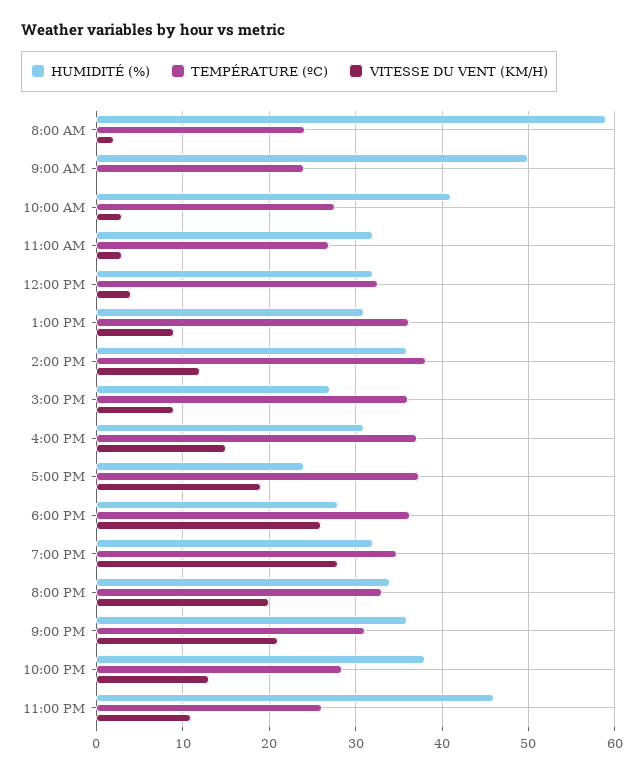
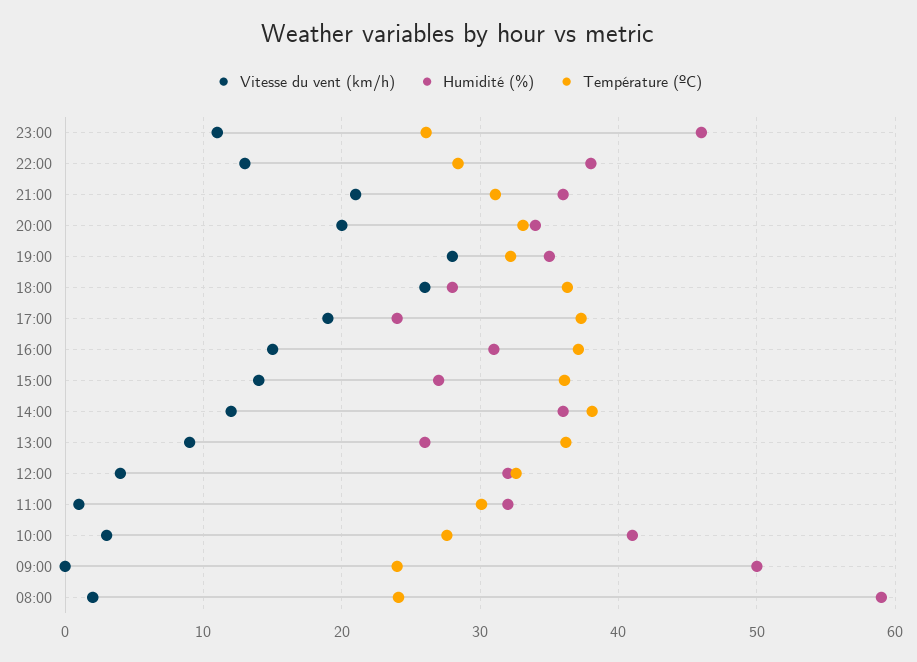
  {
    "HUMIDITÉ (%)": {
      "8:00 AM": 59,
      "9:00 AM": 50,
      "10:00 AM": 41,
      "11:00 AM": 32,
      "12:00 PM": 32,
-     "1:00 PM": 31,
+     "1:00 PM": 26,
      "2:00 PM": 36,
      "3:00 PM": 27,
      "4:00 PM": 31,
      "5:00 PM": 24,
      "6:00 PM": 28,
-     "7:00 PM": 32,
+     "7:00 PM": 35,
      "8:00 PM": 34,
      "9:00 PM": 36,
      "10:00 PM": 38,
      "11:00 PM": 46
    },
    "TEMPÉRATURE (ºC)": {
      "8:00 AM": 24,
      "9:00 AM": 24,
      "10:00 AM": 28,
-     "11:00 AM": 27,
+     "11:00 AM": 30,
      "12:00 PM": 33,
      "1:00 PM": 36,
      "2:00 PM": 38,
      "3:00 PM": 36,
      "4:00 PM": 37,
      "5:00 PM": 37,
      "6:00 PM": 36,
-     "7:00 PM": 35,
+     "7:00 PM": 32,
      "8:00 PM": 33,
      "9:00 PM": 31,
      "10:00 PM": 28,
      "11:00 PM": 26
    },
    "VITESSE DU VENT (KM/H)": {
      "8:00 AM": 2,
      "9:00 AM": 0,
      "10:00 AM": 3,
-     "11:00 AM": 3,
+     "11:00 AM": 1,
      "12:00 PM": 4,
      "1:00 PM": 9,
      "2:00 PM": 12,
-     "3:00 PM": 9,
+     "3:00 PM": 14,
      "4:00 PM": 15,
      "5:00 PM": 19,
      "6:00 PM": 26,
      "7:00 PM": 28,
      "8:00 PM": 20,
      "9:00 PM": 21,
      "10:00 PM": 13,
      "11:00 PM": 11
    }
  }

